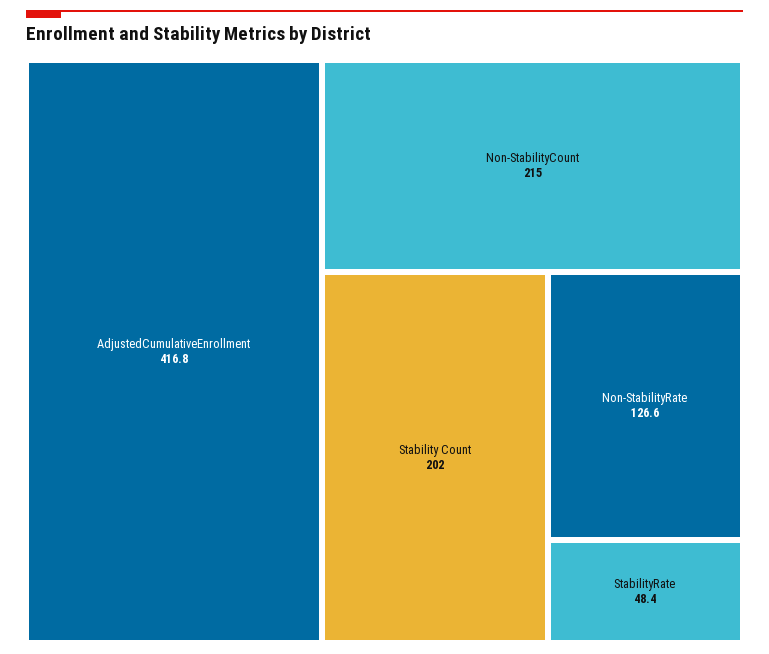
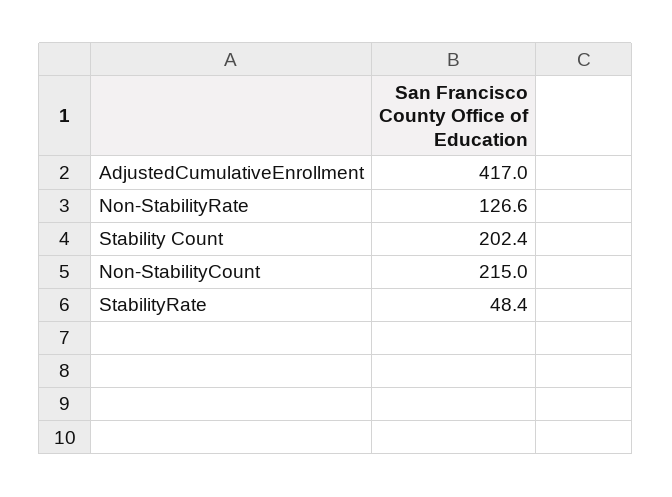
  {
-   "AdjustedCumulativeEnrollment": 416.8,
+   "AdjustedCumulativeEnrollment": 417,
    "Non-StabilityCount": 215,
-   "Stability Count": 202,
+   "Stability Count": 202.4,
    "Non-StabilityRate": 126.6,
    "StabilityRate": 48.4
  }

